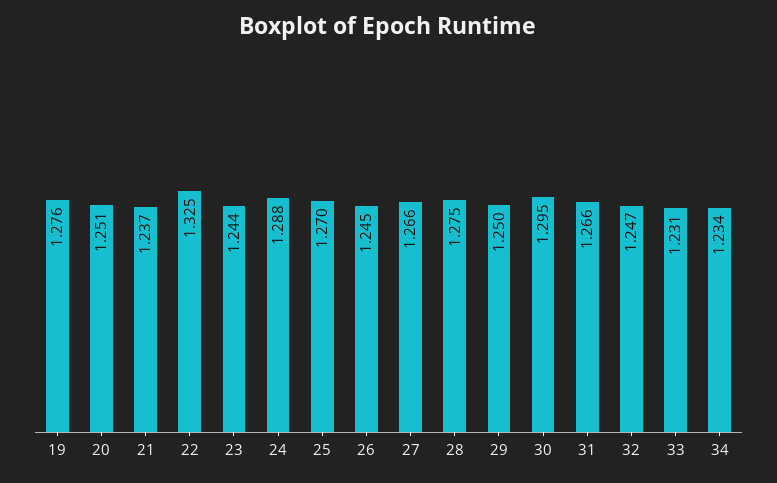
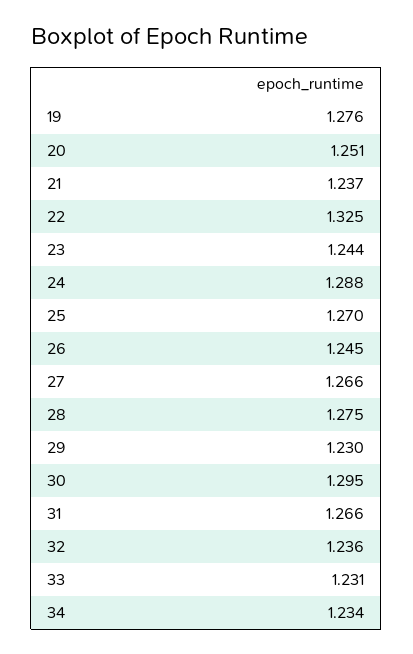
  {
    "19": 1.276,
    "20": 1.251,
    "21": 1.237,
    "22": 1.325,
    "23": 1.244,
    "24": 1.288,
    "25": 1.27,
    "26": 1.245,
    "27": 1.266,
    "28": 1.275,
-   "29": 1.25,
+   "29": 1.23,
    "30": 1.295,
    "31": 1.266,
-   "32": 1.247,
+   "32": 1.236,
    "33": 1.231,
    "34": 1.234
  }

